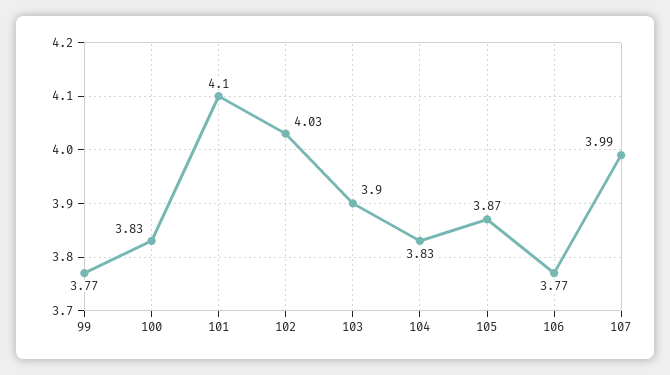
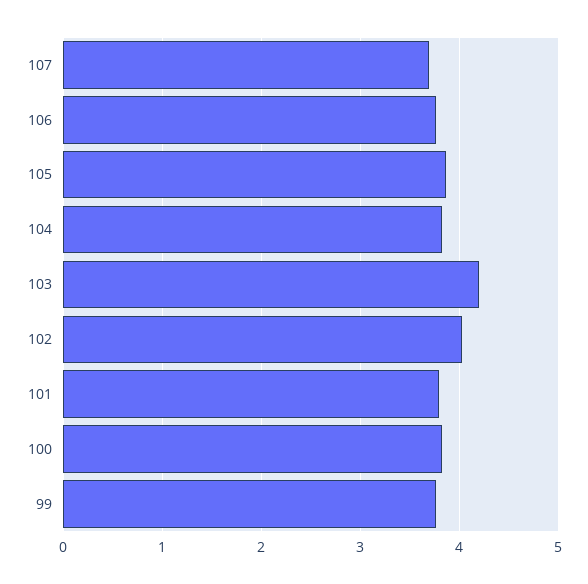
  {
    "99": 3.77,
    "100": 3.83,
-   "101": 4.1,
+   "101": 3.8,
    "102": 4.03,
-   "103": 3.9,
+   "103": 4.2,
    "104": 3.83,
    "105": 3.87,
    "106": 3.77,
-   "107": 3.99
+   "107": 3.7
  }

